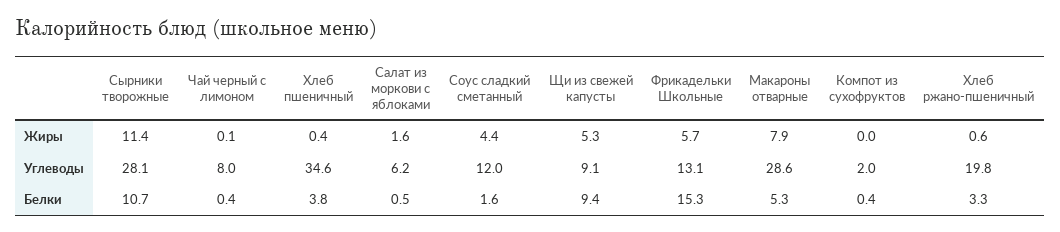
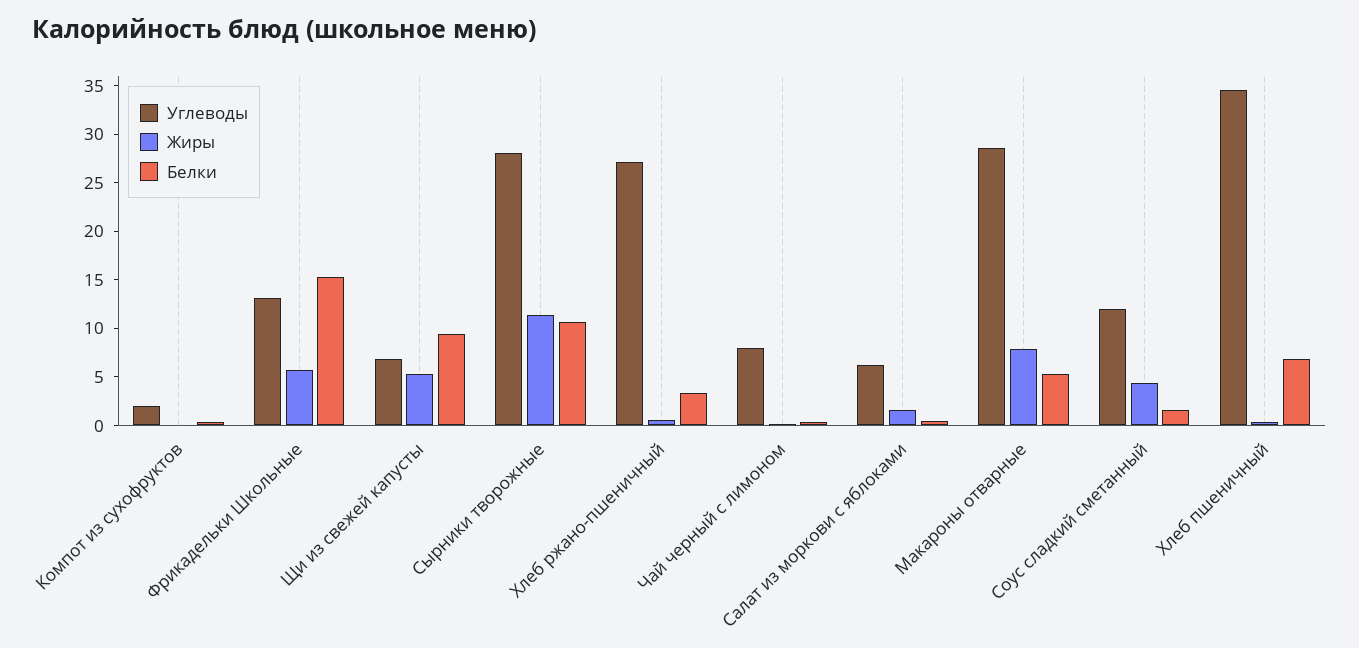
  {
    "Жиры": {
      "Сырники творожные": 11.4,
      "Чай черный с лимоном": 0.1,
      "Хлеб пшеничный": 0.4,
      "Салат из моркови с яблоками": 1.6,
      "Соус сладкий сметанный": 4.4,
      "Щи из свежей капусты": 5.3,
      "Фрикадельки Школьные": 5.7,
      "Макароны отварные": 7.9,
      "Компот из сухофруктов": 0,
      "Хлеб ржано-пшеничный": 0.6
    },
    "Углеводы": {
      "Сырники творожные": 28.1,
      "Чай черный с лимоном": 8,
      "Хлеб пшеничный": 34.6,
      "Салат из моркови с яблоками": 6.2,
      "Соус сладкий сметанный": 12,
-     "Щи из свежей капусты": 9.1,
+     "Щи из свежей капусты": 7,
      "Фрикадельки Школьные": 13.1,
      "Макароны отварные": 28.6,
      "Компот из сухофруктов": 2,
-     "Хлеб ржано-пшеничный": 19.8
+     "Хлеб ржано-пшеничный": 27
    },
    "Белки": {
      "Сырники творожные": 10.7,
      "Чай черный с лимоном": 0.4,
-     "Хлеб пшеничный": 3.8,
+     "Хлеб пшеничный": 7,
      "Салат из моркови с яблоками": 0.5,
      "Соус сладкий сметанный": 1.6,
      "Щи из свежей капусты": 9.4,
      "Фрикадельки Школьные": 15.3,
      "Макароны отварные": 5.3,
      "Компот из сухофруктов": 0.4,
      "Хлеб ржано-пшеничный": 3.3
    }
  }

